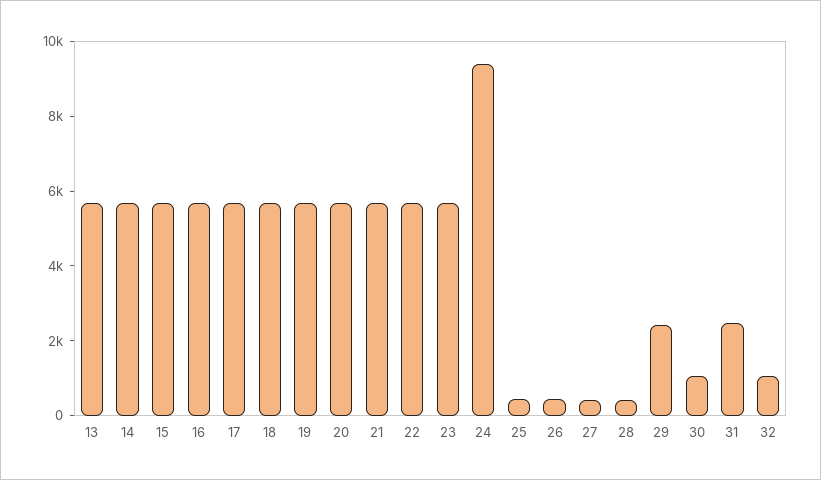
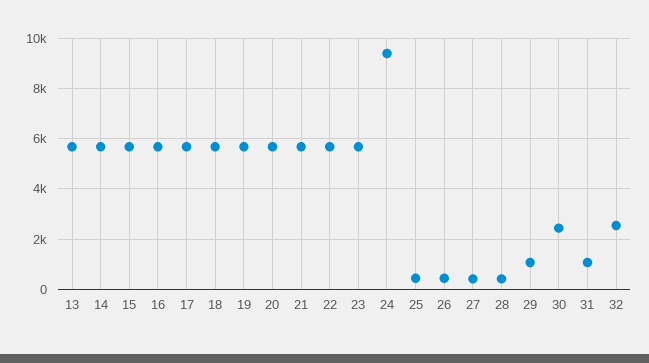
  {
    "13": 5750,
    "14": 5750,
    "15": 5750,
    "16": 5750,
    "17": 5750,
    "18": 5750,
    "19": 5750,
    "20": 5750,
    "21": 5750,
    "22": 5750,
    "23": 5750,
    "24": 9500,
    "25": 500,
    "26": 500,
    "27": 500,
    "28": 500,
-   "29": 2500,
+   "29": 1000,
-   "30": 1000,
+   "30": 2500,
-   "31": 2500,
+   "31": 1000,
-   "32": 1000
+   "32": 2500
  }

